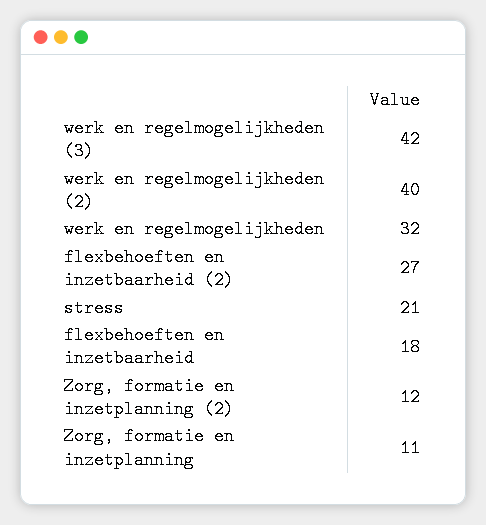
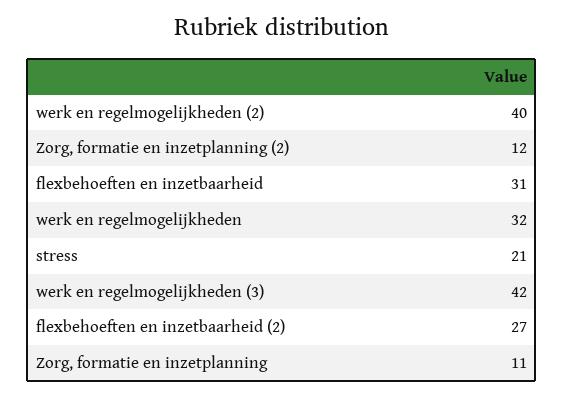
  {
    "werk en regelmogelijkheden (3)": 42,
    "werk en regelmogelijkheden (2)": 40,
    "werk en regelmogelijkheden": 32,
    "flexbehoeften en inzetbaarheid (2)": 27,
    "stress": 21,
-   "flexbehoeften en inzetbaarheid": 18,
+   "flexbehoeften en inzetbaarheid": 31,
    "Zorg, formatie en inzetplanning (2)": 12,
    "Zorg, formatie en inzetplanning": 11
  }

